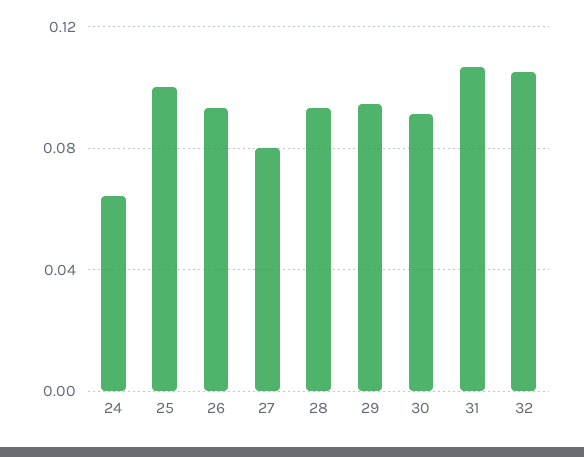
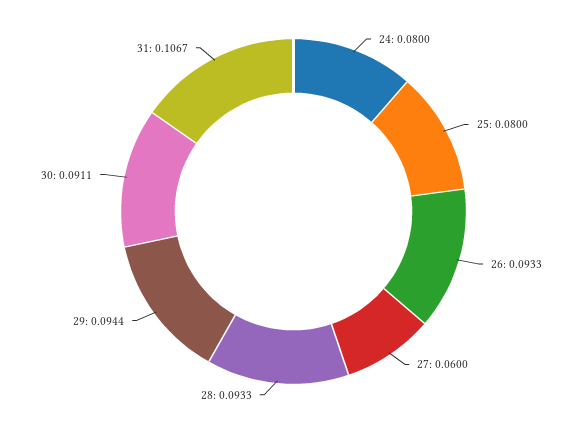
  {
-   "24": 0.065,
+   "24": 0.08,
-   "25": 0.1,
+   "25": 0.08,
    "26": 0.0933,
-   "27": 0.08,
+   "27": 0.06,
    "28": 0.0933,
    "29": 0.0944,
    "30": 0.0911,
-   "31": 0.1067,
+   "31": 0.1067
-   "32": 0.105
  }

